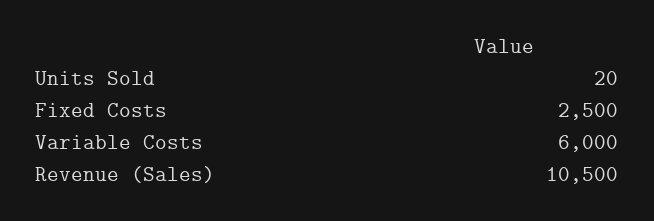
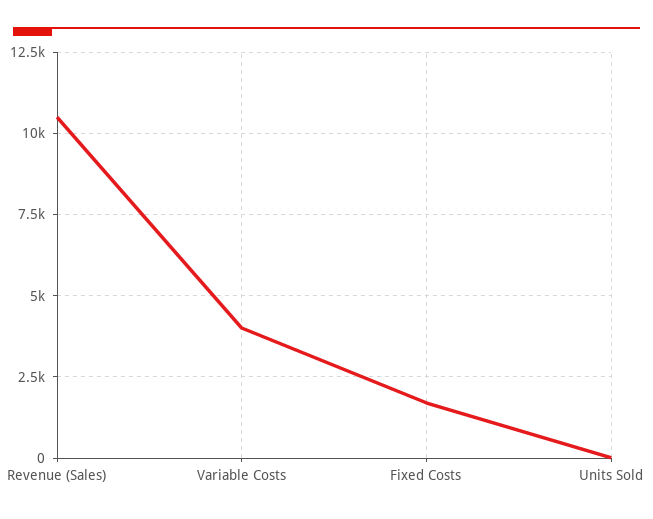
  {
    "Units Sold": 20,
-   "Fixed Costs": 2500,
+   "Fixed Costs": 1750,
-   "Variable Costs": 6000,
+   "Variable Costs": 4000,
    "Revenue (Sales)": 10500
  }

